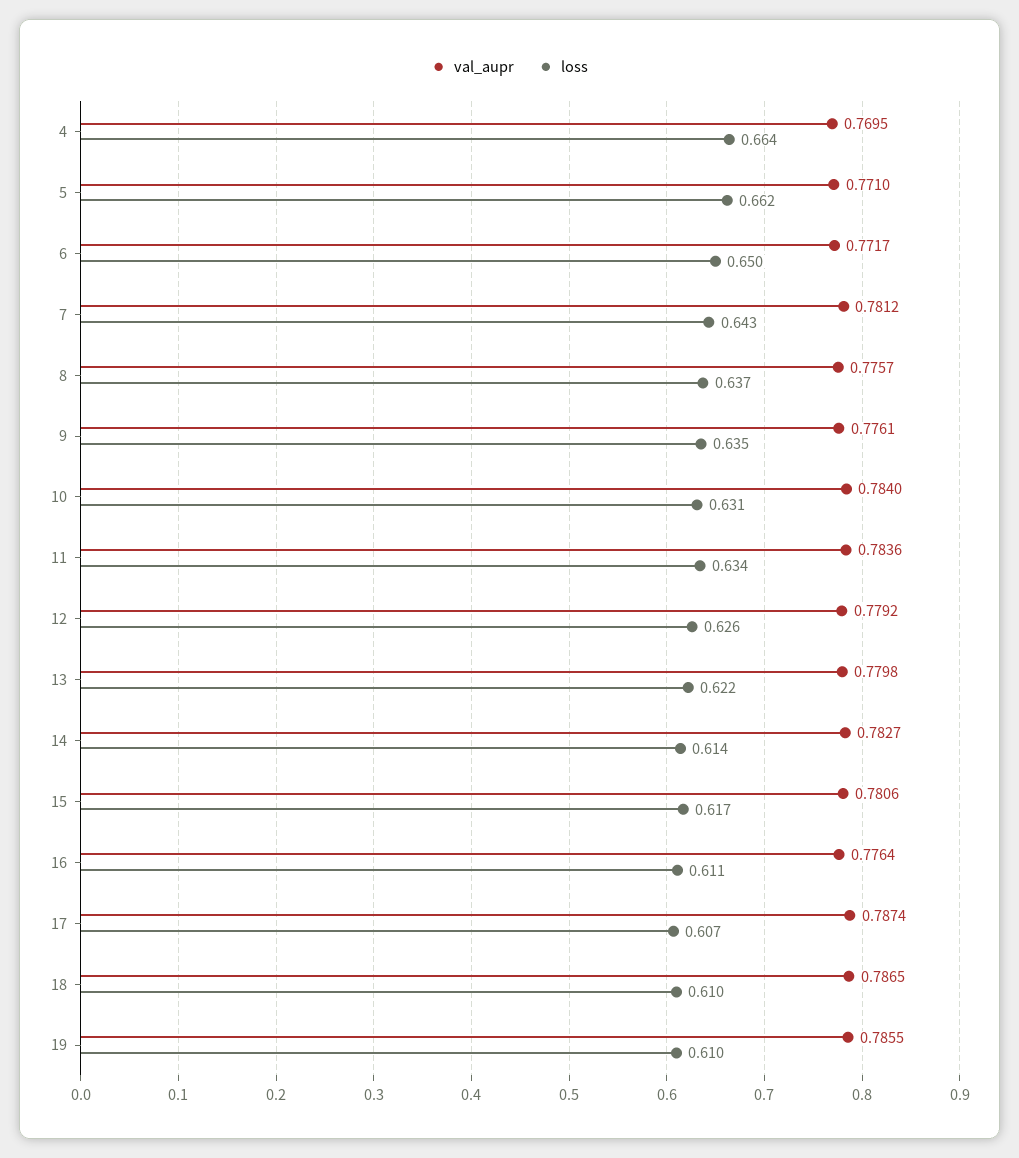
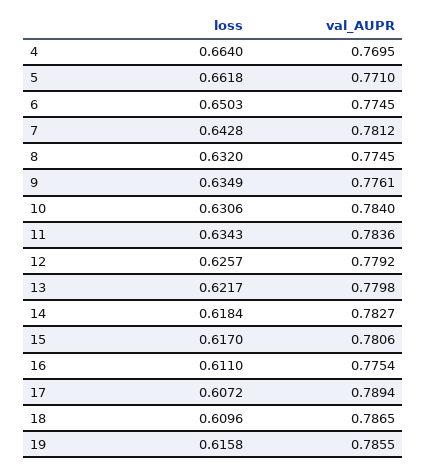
  {
    "val_aupr": {
      "4": 0.7695,
      "5": 0.771,
-     "6": 0.7717,
+     "6": 0.7745,
      "7": 0.7812,
-     "8": 0.7757,
+     "8": 0.7745,
      "9": 0.7761,
      "10": 0.784,
      "11": 0.7836,
      "12": 0.7792,
      "13": 0.7798,
      "14": 0.7827,
      "15": 0.7806,
-     "16": 0.7764,
+     "16": 0.7754,
-     "17": 0.7874,
+     "17": 0.7894,
      "18": 0.7865,
      "19": 0.7855
    },
    "loss": {
      "4": 0.664,
      "5": 0.6618,
      "6": 0.6503,
      "7": 0.6428,
-     "8": 0.637,
+     "8": 0.632,
      "9": 0.6349,
      "10": 0.6306,
      "11": 0.6343,
      "12": 0.6257,
      "13": 0.6217,
-     "14": 0.614,
+     "14": 0.6184,
      "15": 0.617,
      "16": 0.611,
      "17": 0.6072,
      "18": 0.6096,
-     "19": 0.61
+     "19": 0.6158
    }
  }

